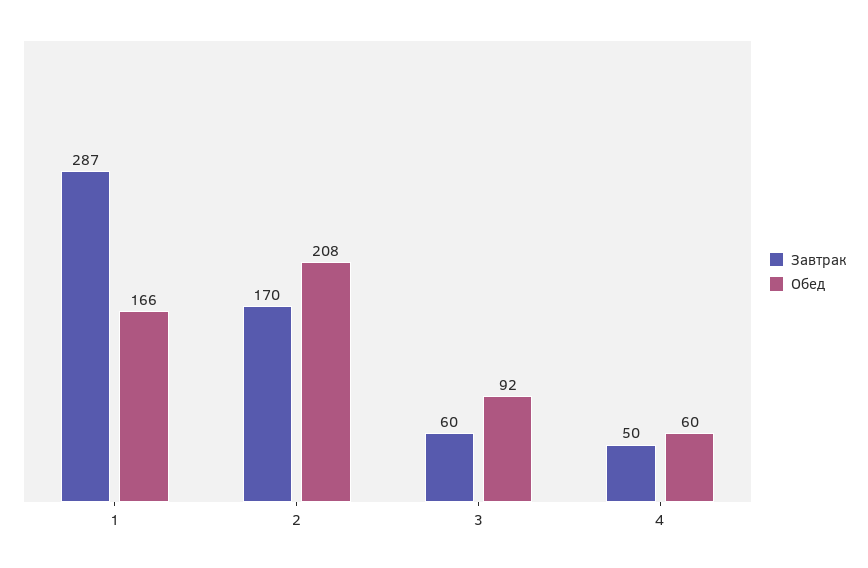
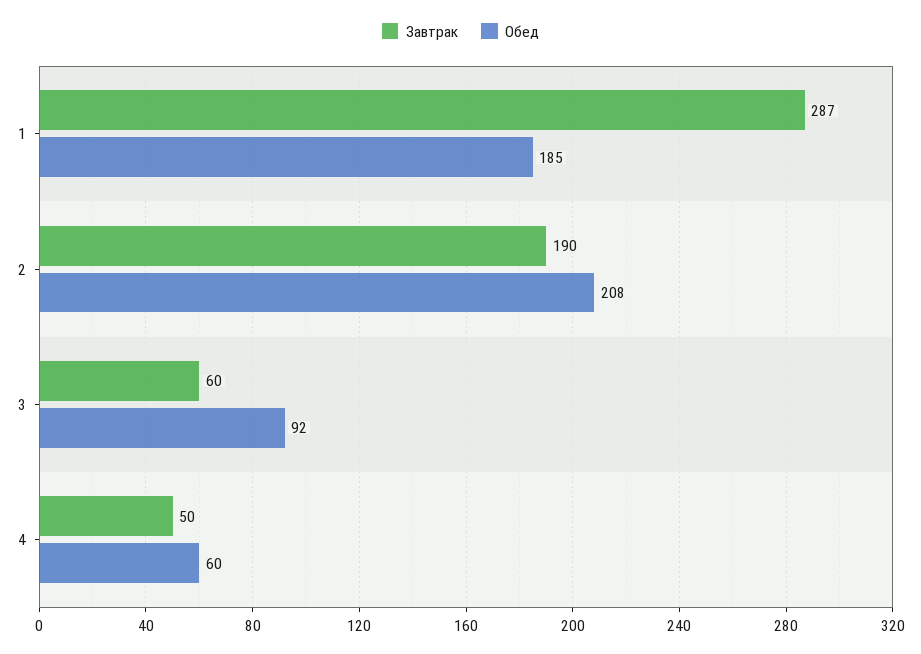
  {
    "Завтрак": {
      "1": 287,
-     "2": 170,
+     "2": 190,
      "3": 60,
      "4": 50
    },
    "Обед": {
-     "1": 166,
+     "1": 185,
      "2": 208,
      "3": 92,
      "4": 60
    }
  }

